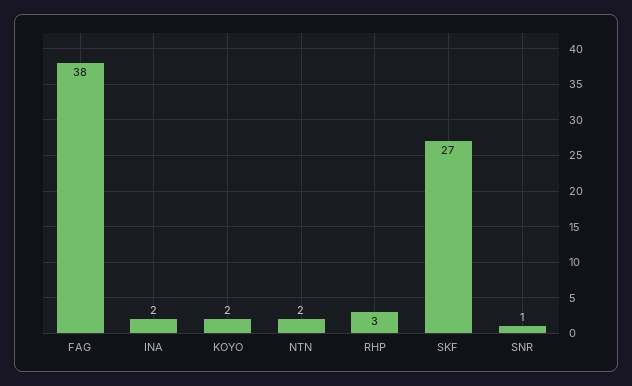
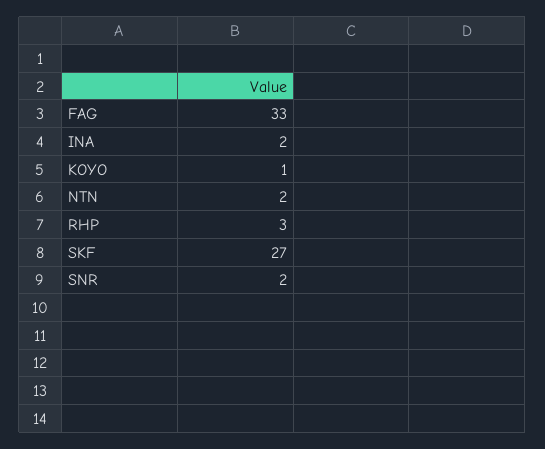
  {
-   "FAG": 38,
+   "FAG": 33,
    "INA": 2,
-   "KOYO": 2,
+   "KOYO": 1,
    "NTN": 2,
    "RHP": 3,
    "SKF": 27,
-   "SNR": 1
+   "SNR": 2
  }

